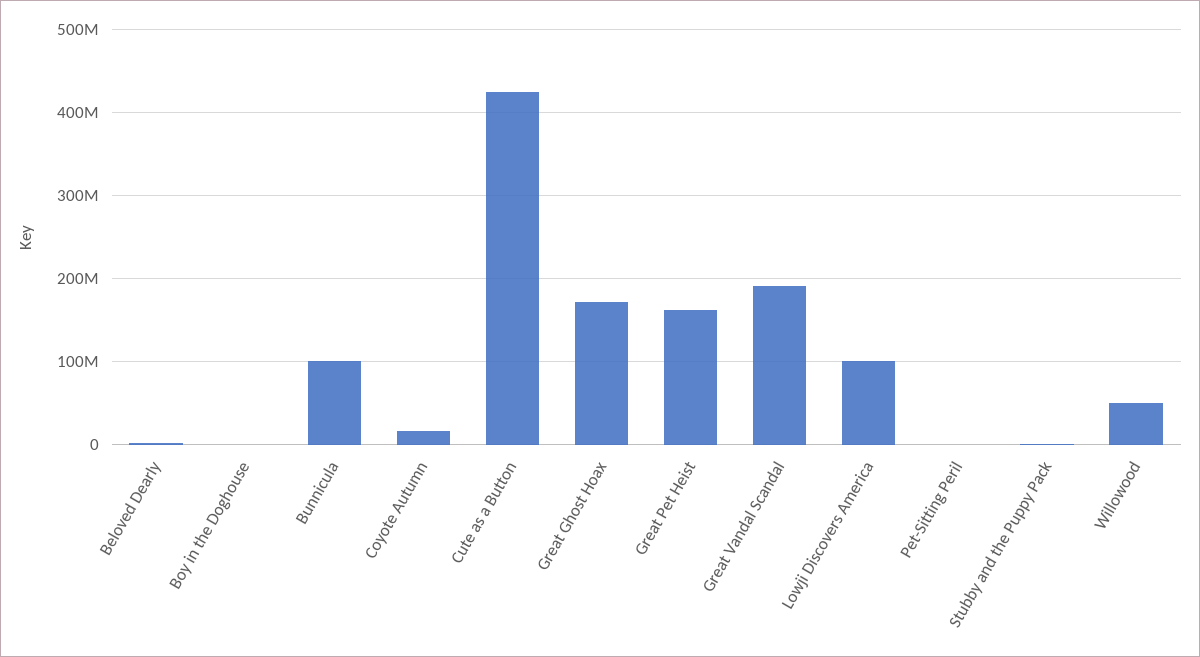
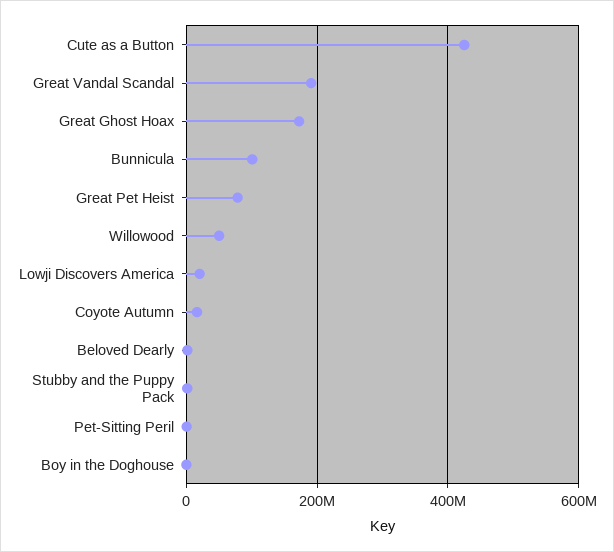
  {
    "Beloved Dearly": 0,
    "Boy in the Doghouse": 0,
    "Bunnicula": 100000000,
    "Coyote Autumn": 20000000,
    "Cute as a Button": 430000000,
    "Great Ghost Hoax": 170000000,
-   "Great Pet Heist": 160000000,
+   "Great Pet Heist": 80000000,
    "Great Vandal Scandal": 190000000,
-   "Lowji Discovers America": 100000000,
+   "Lowji Discovers America": 20000000,
    "Pet-Sitting Peril": 0,
    "Stubby and the Puppy Pack": 0,
    "Willowood": 50000000
  }

